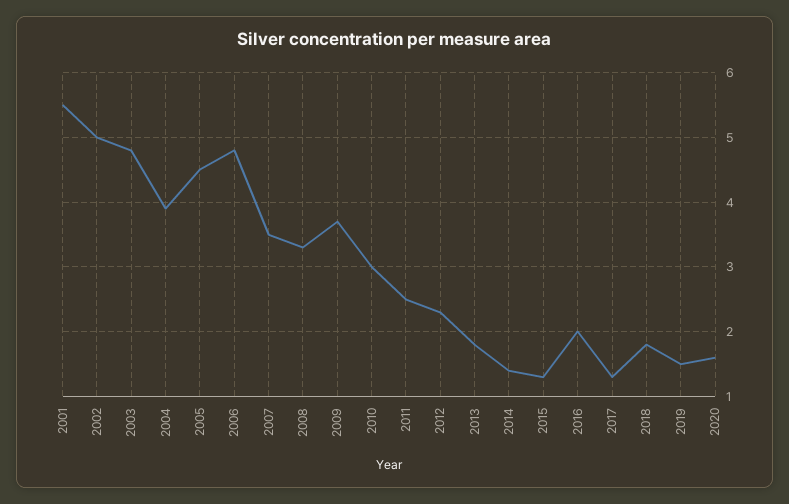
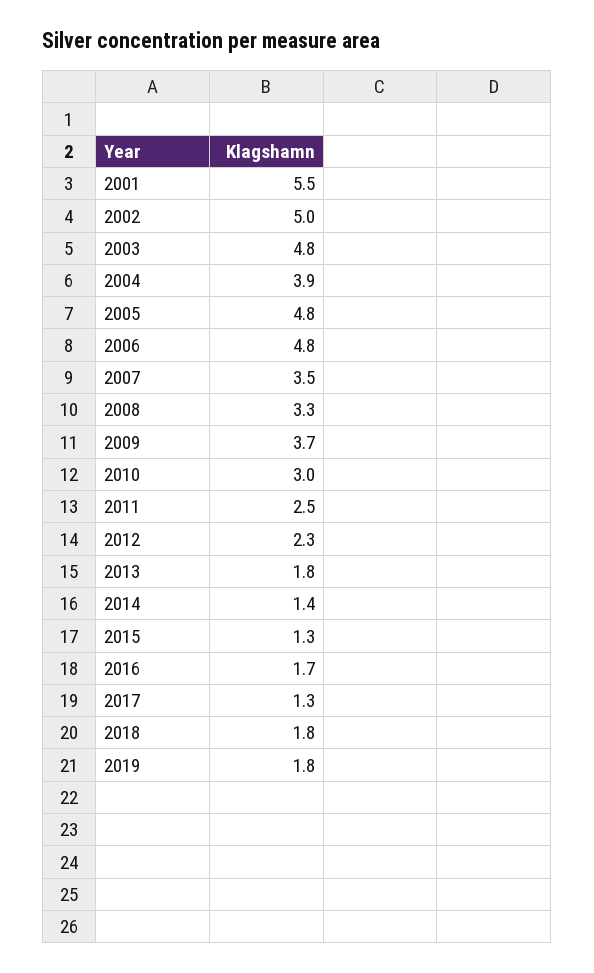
  {
    "2001": 5.5,
    "2002": 5,
    "2003": 4.8,
    "2004": 3.9,
-   "2005": 4.5,
+   "2005": 4.8,
    "2006": 4.8,
    "2007": 3.5,
    "2008": 3.3,
    "2009": 3.7,
    "2010": 3,
    "2011": 2.5,
    "2012": 2.3,
    "2013": 1.8,
    "2014": 1.4,
    "2015": 1.3,
-   "2016": 2,
+   "2016": 1.7,
    "2017": 1.3,
    "2018": 1.8,
-   "2019": 1.5,
+   "2019": 1.8
-   "2020": 1.6
  }

